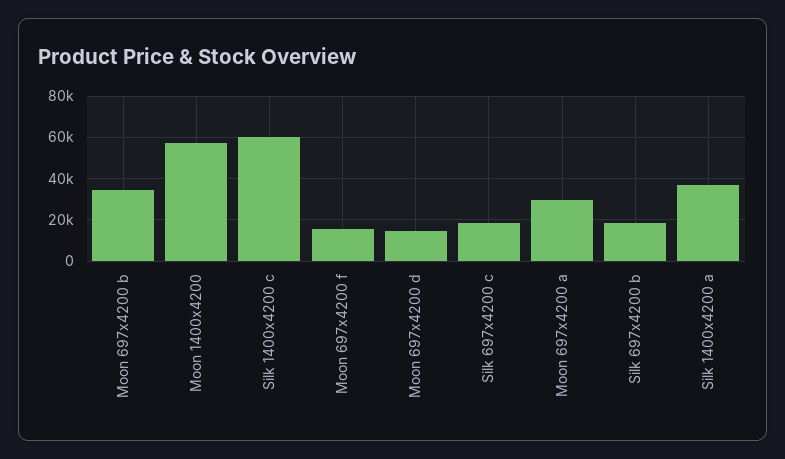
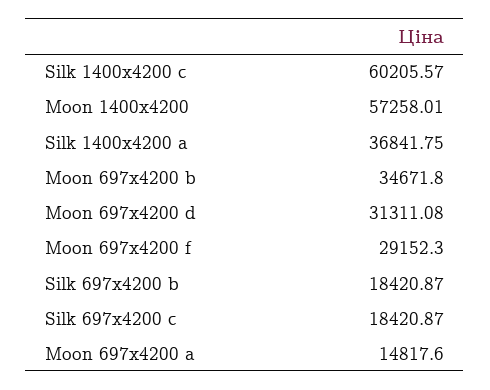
  {
    "Moon 697x4200 b": 34671.8,
    "Moon 1400x4200": 57258.01,
    "Silk 1400x4200 c": 60205.57,
-   "Moon 697x4200 f": 15000,
+   "Moon 697x4200 f": 29152.3,
-   "Moon 697x4200 d": 15000,
+   "Moon 697x4200 d": 31311.08,
    "Silk 697x4200 c": 18420.87,
-   "Moon 697x4200 a": 30000,
+   "Moon 697x4200 a": 14817.6,
    "Silk 697x4200 b": 18420.87,
    "Silk 1400x4200 a": 36841.75
  }

